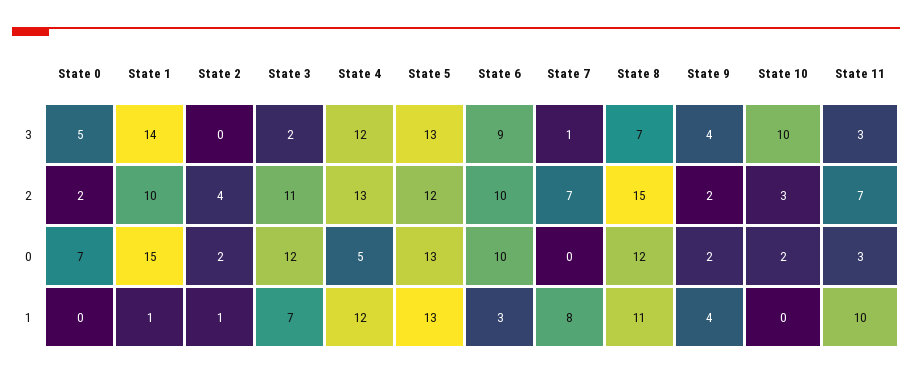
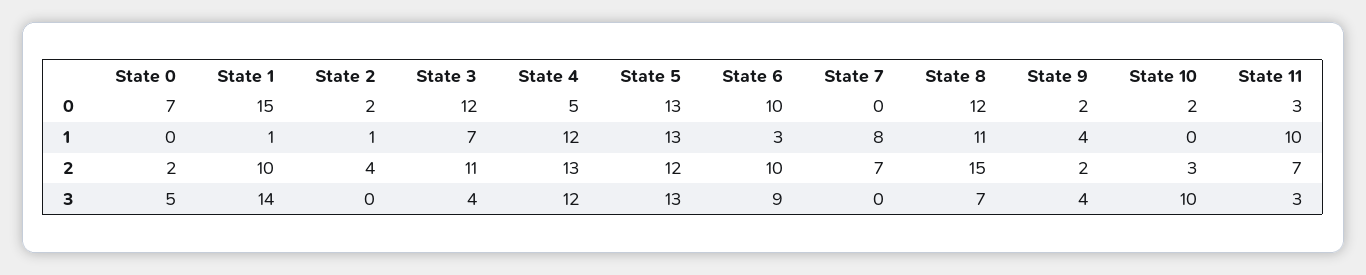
  {
    "State 0": {
      "3": 5,
      "2": 2,
      "0": 7,
      "1": 0
    },
    "State 1": {
      "3": 14,
      "2": 10,
      "0": 15,
      "1": 1
    },
    "State 2": {
      "3": 0,
      "2": 4,
      "0": 2,
      "1": 1
    },
    "State 3": {
-     "3": 2,
+     "3": 4,
      "2": 11,
      "0": 12,
      "1": 7
    },
    "State 4": {
      "3": 12,
      "2": 13,
      "0": 5,
      "1": 12
    },
    "State 5": {
      "3": 13,
      "2": 12,
      "0": 13,
      "1": 13
    },
    "State 6": {
      "3": 9,
      "2": 10,
      "0": 10,
      "1": 3
    },
    "State 7": {
-     "3": 1,
+     "3": 0,
      "2": 7,
      "0": 0,
      "1": 8
    },
    "State 8": {
      "3": 7,
      "2": 15,
      "0": 12,
      "1": 11
    },
    "State 9": {
      "3": 4,
      "2": 2,
      "0": 2,
      "1": 4
    },
    "State 10": {
      "3": 10,
      "2": 3,
      "0": 2,
      "1": 0
    },
    "State 11": {
      "3": 3,
      "2": 7,
      "0": 3,
      "1": 10
    }
  }

